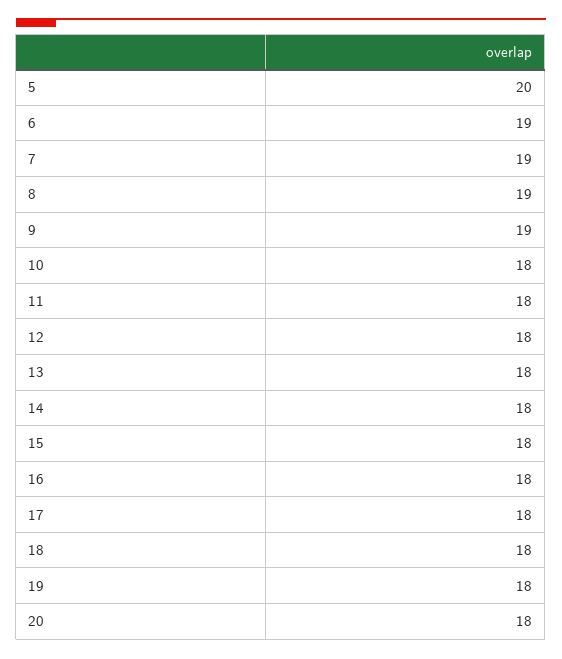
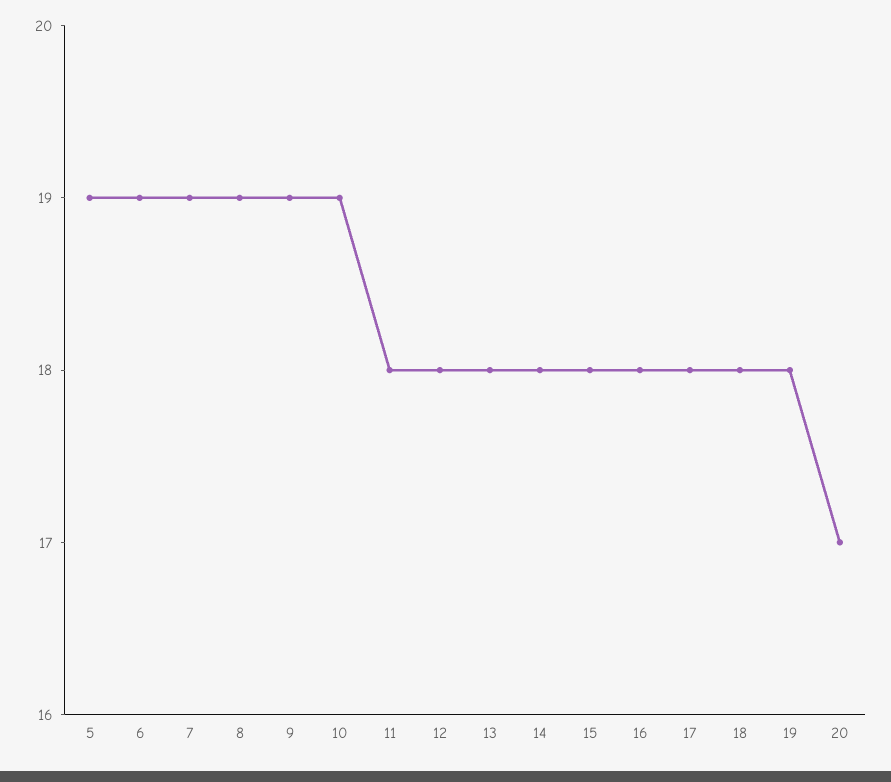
  {
-   "5": 20,
+   "5": 19,
    "6": 19,
    "7": 19,
    "8": 19,
    "9": 19,
-   "10": 18,
+   "10": 19,
    "11": 18,
    "12": 18,
    "13": 18,
    "14": 18,
    "15": 18,
    "16": 18,
    "17": 18,
    "18": 18,
    "19": 18,
-   "20": 18
+   "20": 17
  }

